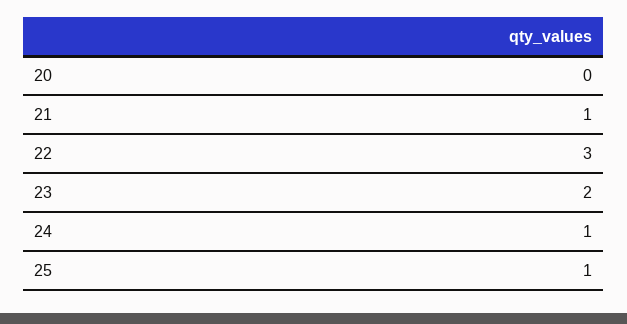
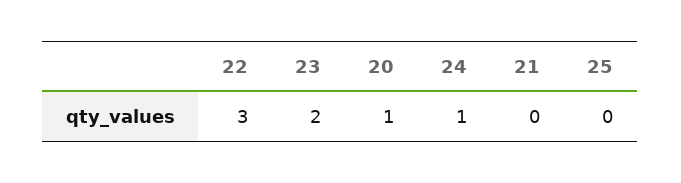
  {
-   "20": 0,
+   "20": 1,
-   "21": 1,
+   "21": 0,
    "22": 3,
    "23": 2,
    "24": 1,
-   "25": 1
+   "25": 0
  }

